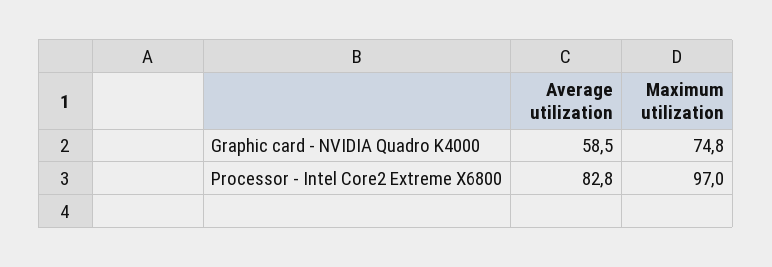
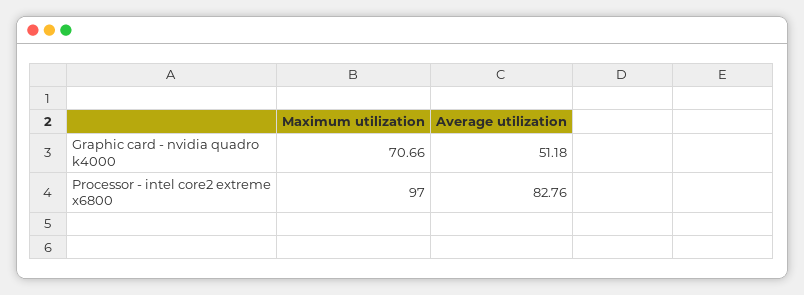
  {
    "Average utilization": {
-     "Graphic card - NVIDIA Quadro K4000": 58.5,
+     "Graphic card - NVIDIA Quadro K4000": 51.18,
      "Processor - Intel Core2 Extreme X6800": 82.76
    },
    "Maximum utilization": {
-     "Graphic card - NVIDIA Quadro K4000": 74.8,
+     "Graphic card - NVIDIA Quadro K4000": 70.66,
      "Processor - Intel Core2 Extreme X6800": 97
    }
  }

